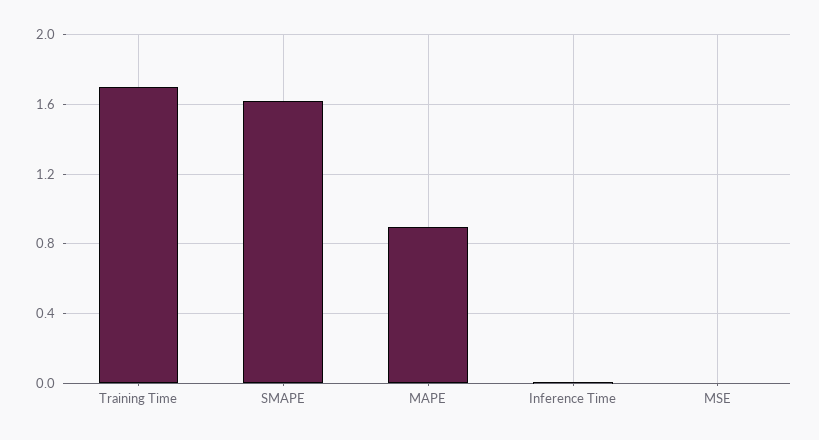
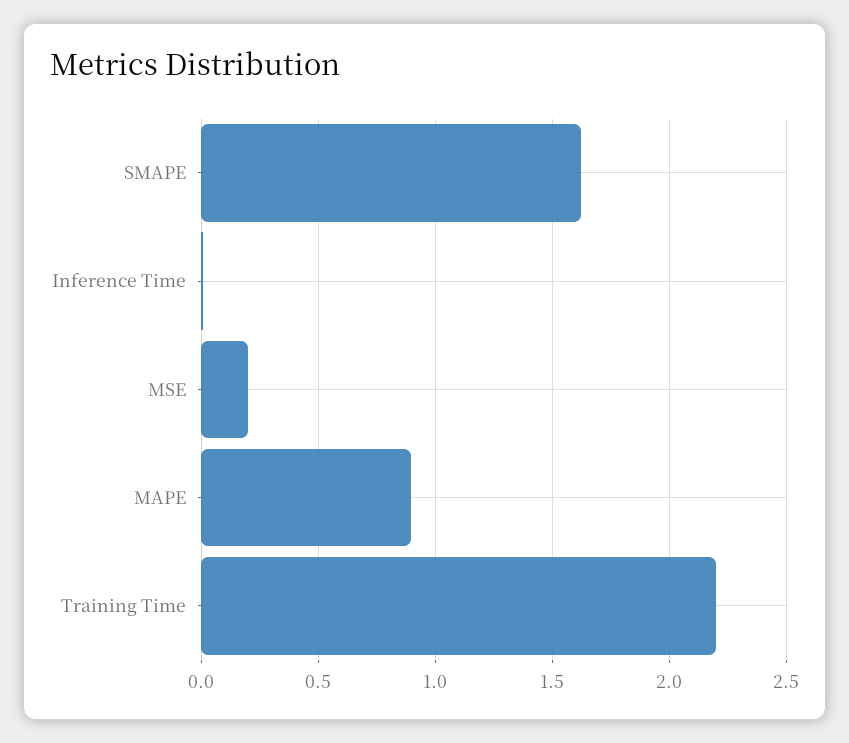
  {
-   "Training Time": 1.7,
+   "Training Time": 2.2,
    "SMAPE": 1.6,
    "MAPE": 0.9,
    "Inference Time": 0,
-   "MSE": 0
+   "MSE": 0.2
  }

